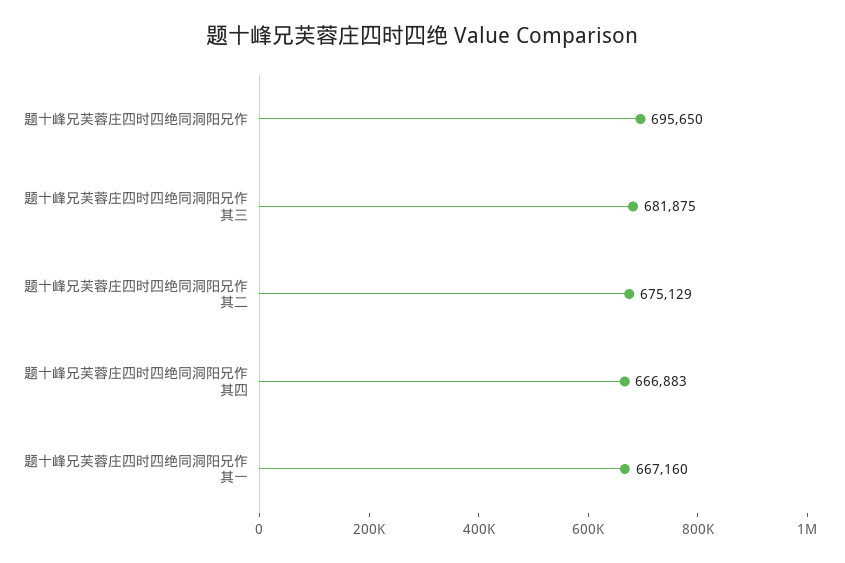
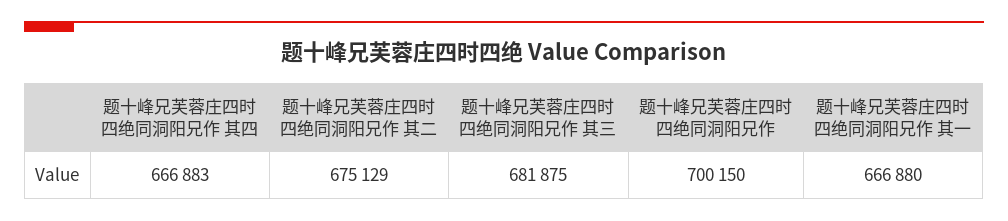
  {
-   "题十峰兄芙蓉庄四时四绝同洞阳兄作": 695650,
+   "题十峰兄芙蓉庄四时四绝同洞阳兄作": 700150,
    "题十峰兄芙蓉庄四时四绝同洞阳兄作 其三": 681875,
    "题十峰兄芙蓉庄四时四绝同洞阳兄作 其二": 675129,
    "题十峰兄芙蓉庄四时四绝同洞阳兄作 其四": 666883,
-   "题十峰兄芙蓉庄四时四绝同洞阳兄作 其一": 667160
+   "题十峰兄芙蓉庄四时四绝同洞阳兄作 其一": 666880
  }

